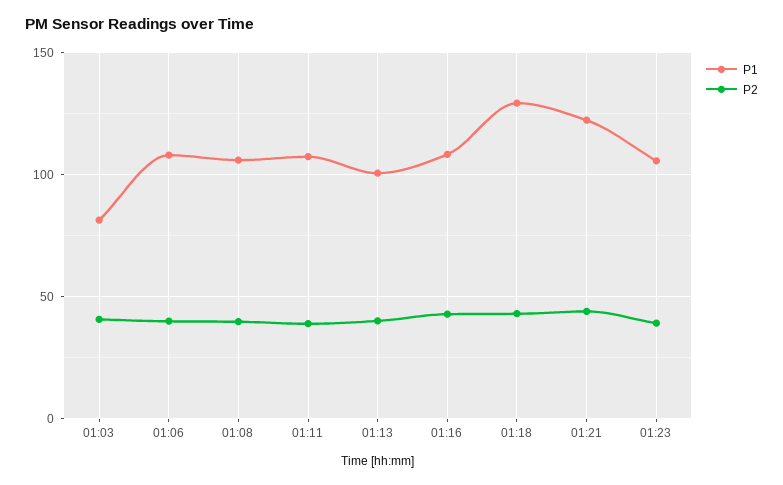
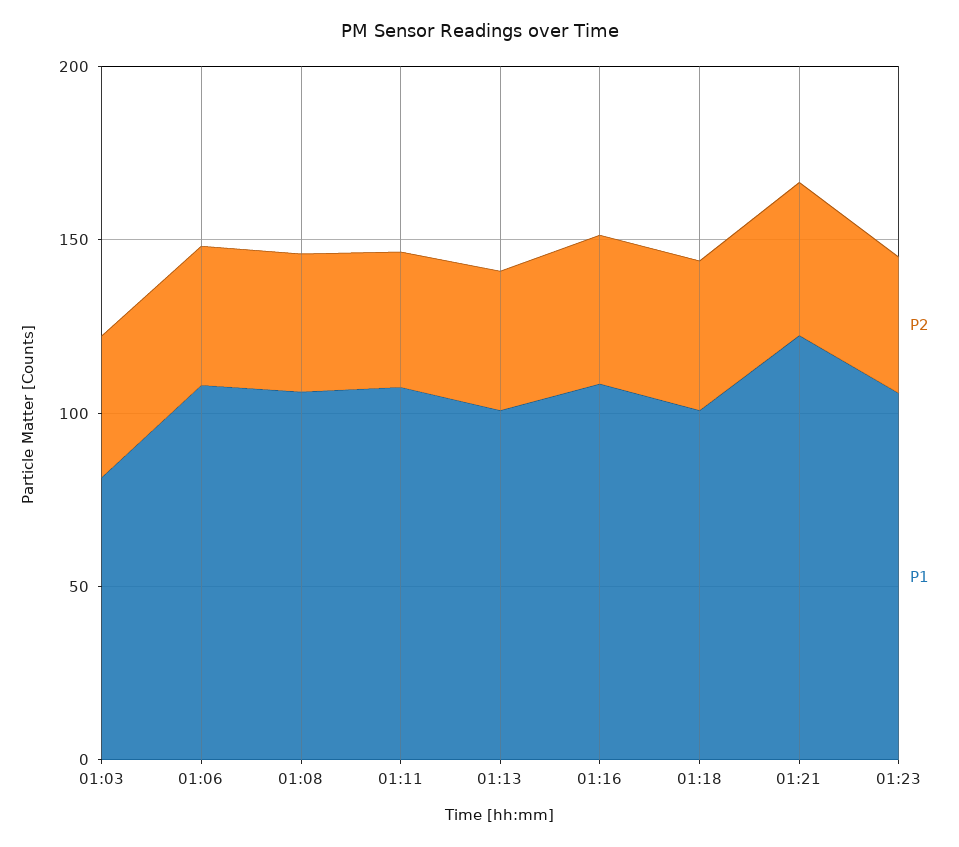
  {
    "P1": {
      "01:03": 80,
      "01:06": 110,
      "01:08": 105,
      "01:11": 105,
      "01:13": 100,
      "01:16": 110,
-     "01:18": 130,
+     "01:18": 100,
      "01:21": 120,
      "01:23": 105
    },
    "P2": {
      "01:03": 40,
      "01:06": 40,
      "01:08": 40,
      "01:11": 40,
      "01:13": 40,
      "01:16": 45,
      "01:18": 45,
      "01:21": 45,
      "01:23": 40
    }
  }

